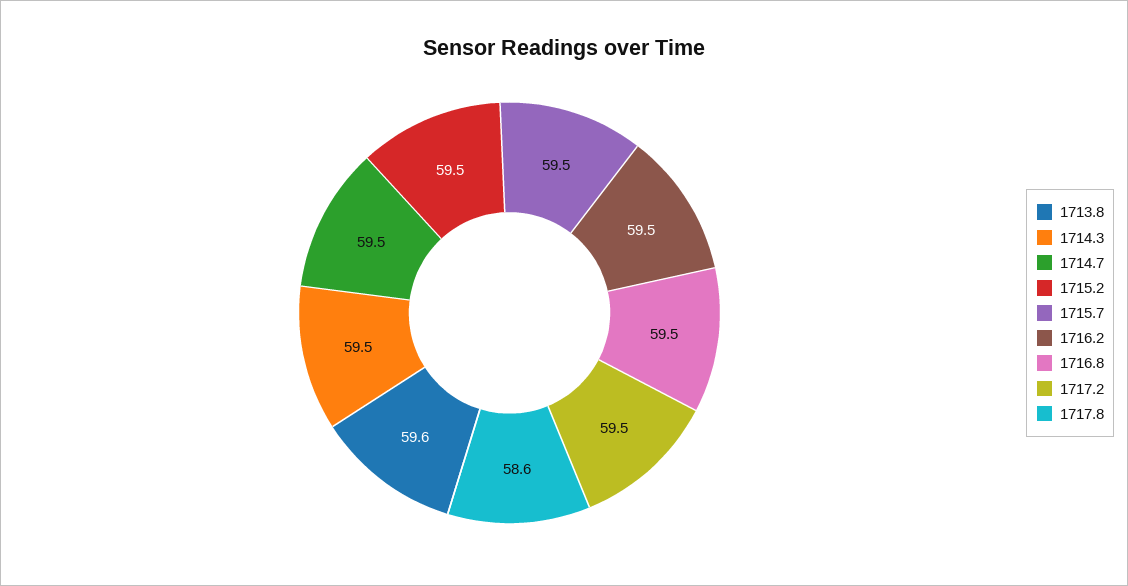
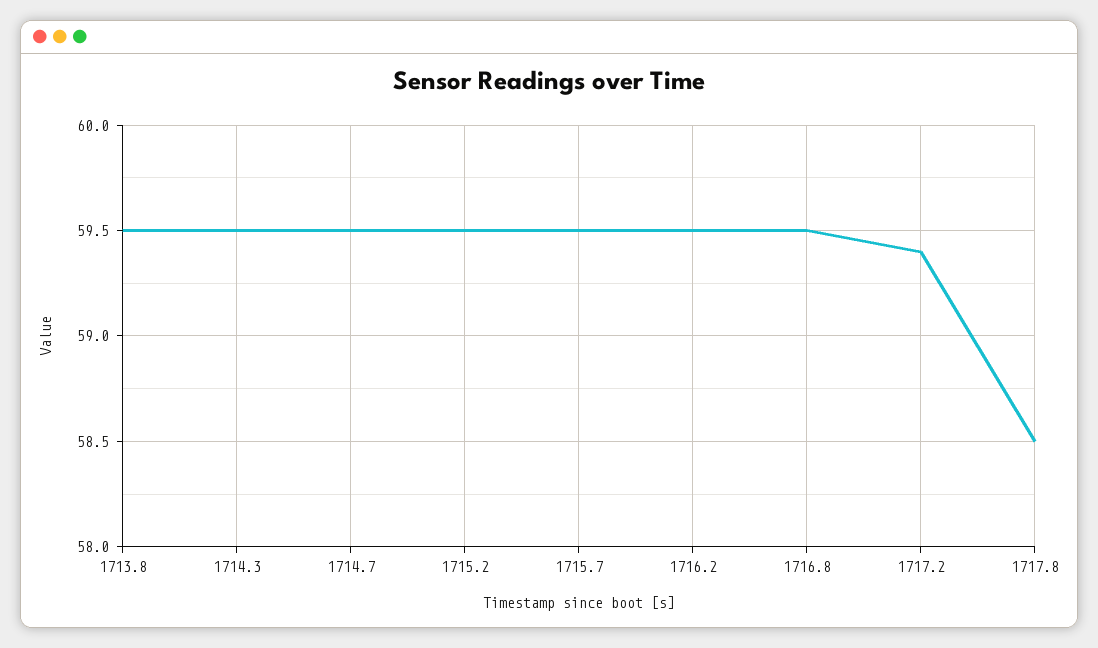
  {
-   "1713.8": 59.6,
+   "1713.8": 59.5,
    "1714.3": 59.5,
    "1714.7": 59.5,
    "1715.2": 59.5,
    "1715.7": 59.5,
    "1716.2": 59.5,
    "1716.8": 59.5,
-   "1717.2": 59.5,
+   "1717.2": 59.4,
-   "1717.8": 58.6
+   "1717.8": 58.5
  }

